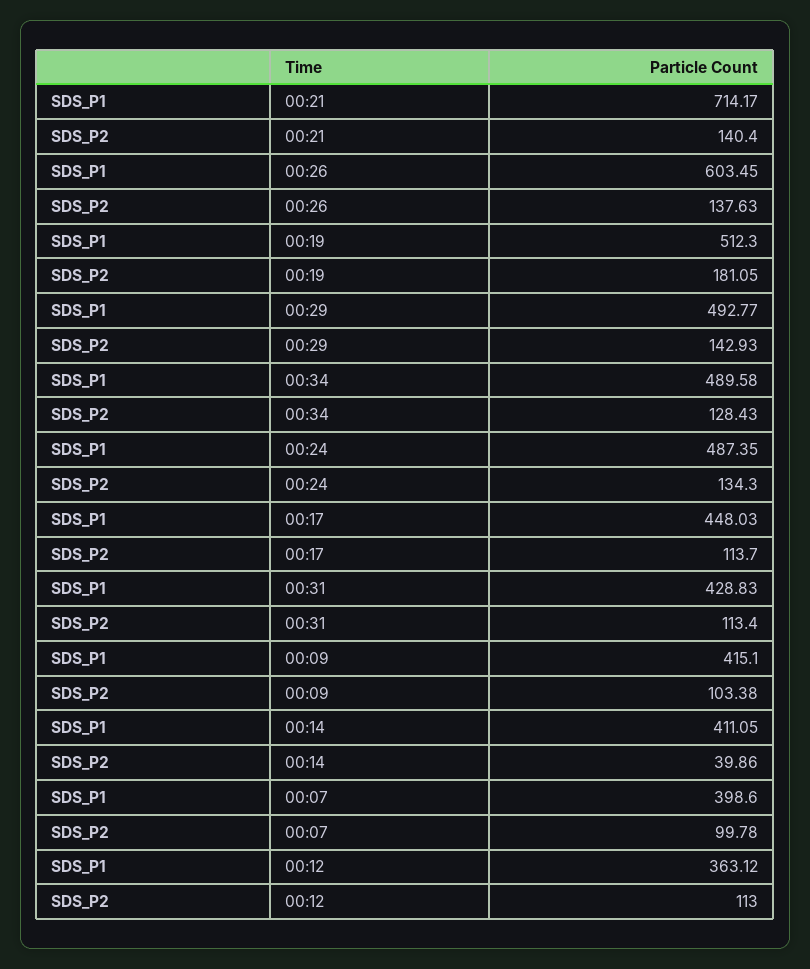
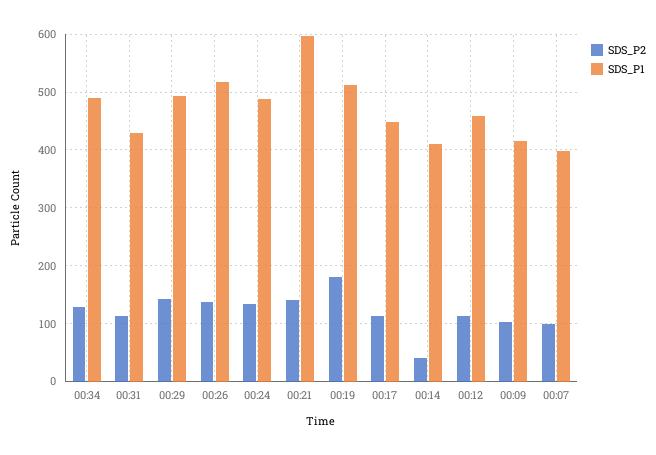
  {
    "SDS_P1": {
-     "00:21": 714.17,
+     "00:21": 600,
-     "00:26": 603.45,
+     "00:26": 520,
      "00:19": 512.3,
      "00:29": 492.77,
      "00:34": 489.58,
      "00:24": 487.35,
      "00:17": 448.03,
      "00:31": 428.83,
      "00:09": 415.1,
      "00:14": 411.05,
      "00:07": 398.6,
-     "00:12": 363.12
+     "00:12": 460
    },
    "SDS_P2": {
      "00:21": 140.4,
      "00:26": 137.63,
      "00:19": 181.05,
      "00:29": 142.93,
      "00:34": 128.43,
      "00:24": 134.3,
      "00:17": 113.7,
      "00:31": 113.4,
      "00:09": 103.38,
      "00:14": 39.86,
      "00:07": 99.78,
      "00:12": 113
    }
  }

